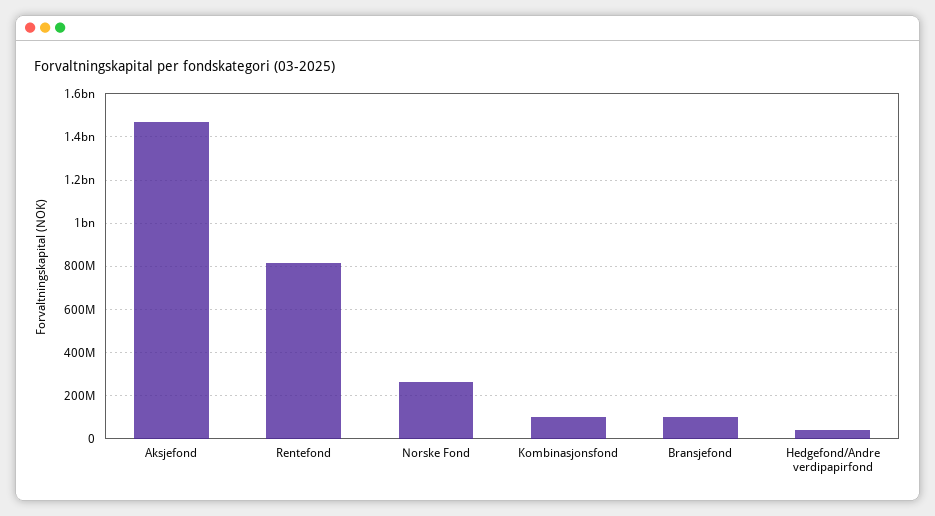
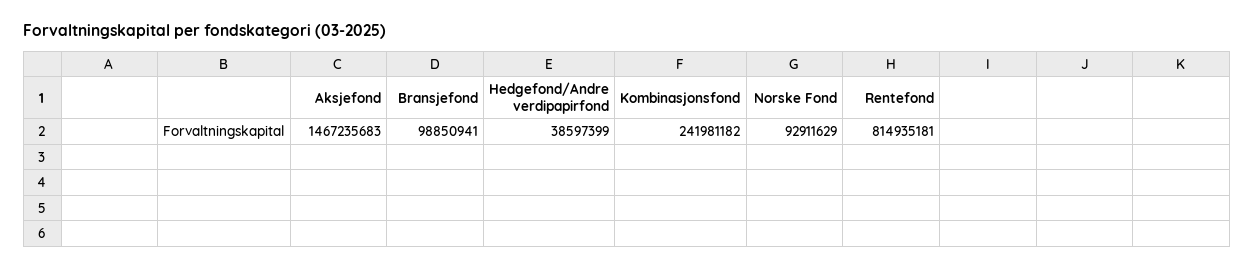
  {
    "Aksjefond": 1467235683,
    "Rentefond": 814935181,
-   "Norske Fond": 250000000,
+   "Norske Fond": 92911629,
-   "Kombinasjonsfond": 100000000,
+   "Kombinasjonsfond": 241981182,
    "Bransjefond": 98850941,
    "Hedgefond/Andre verdipapirfond": 38597399
  }

